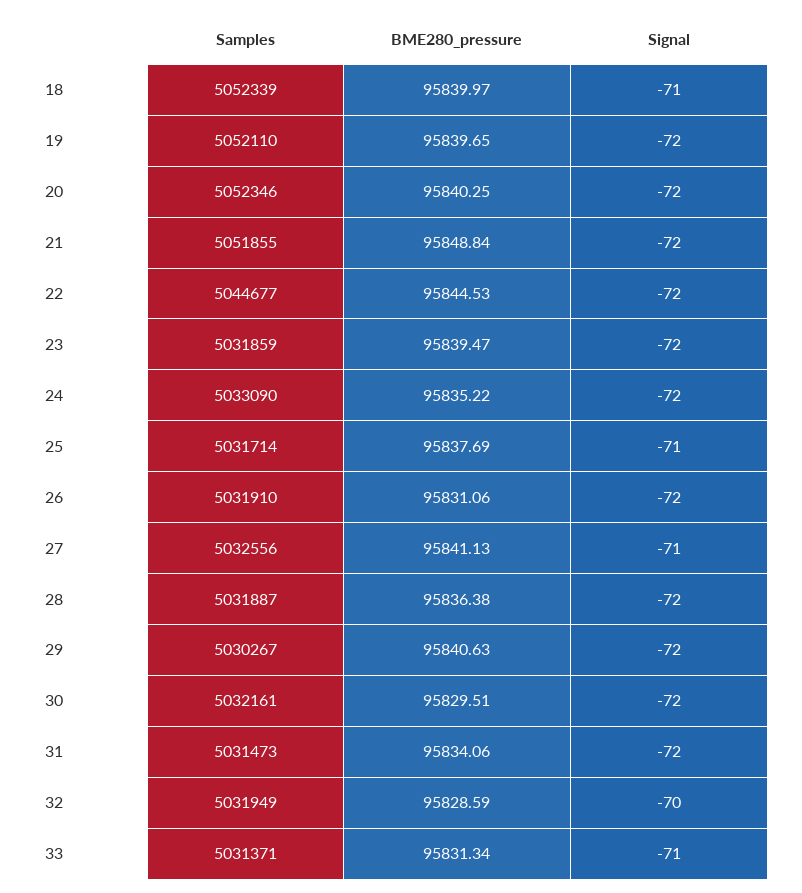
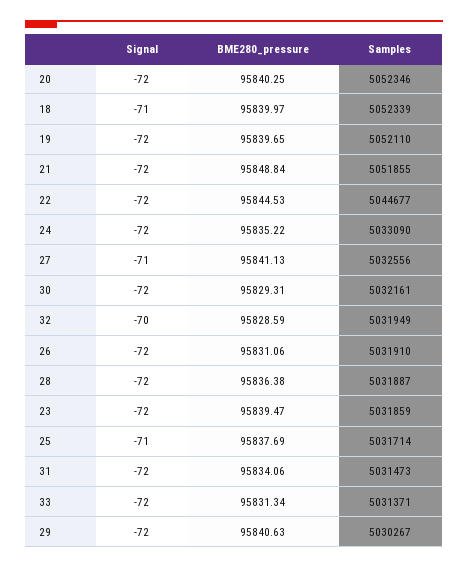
  {
    "Samples": {
      "18": 5052339,
      "19": 5052110,
      "20": 5052346,
      "21": 5051855,
      "22": 5044677,
      "23": 5031859,
      "24": 5033090,
      "25": 5031714,
      "26": 5031910,
      "27": 5032556,
      "28": 5031887,
      "29": 5030267,
      "30": 5032161,
      "31": 5031473,
      "32": 5031949,
      "33": 5031371
    },
    "BME280_pressure": {
      "18": 95839.97,
      "19": 95839.65,
      "20": 95840.25,
      "21": 95848.84,
      "22": 95844.53,
      "23": 95839.47,
      "24": 95835.22,
      "25": 95837.69,
      "26": 95831.06,
      "27": 95841.13,
      "28": 95836.38,
      "29": 95840.63,
-     "30": 95829.51,
+     "30": 95829.31,
      "31": 95834.06,
      "32": 95828.59,
      "33": 95831.34
    },
    "Signal": {
      "18": -71,
      "19": -72,
      "20": -72,
      "21": -72,
      "22": -72,
      "23": -72,
      "24": -72,
      "25": -71,
      "26": -72,
      "27": -71,
      "28": -72,
      "29": -72,
      "30": -72,
      "31": -72,
      "32": -70,
-     "33": -71
+     "33": -72
    }
  }

